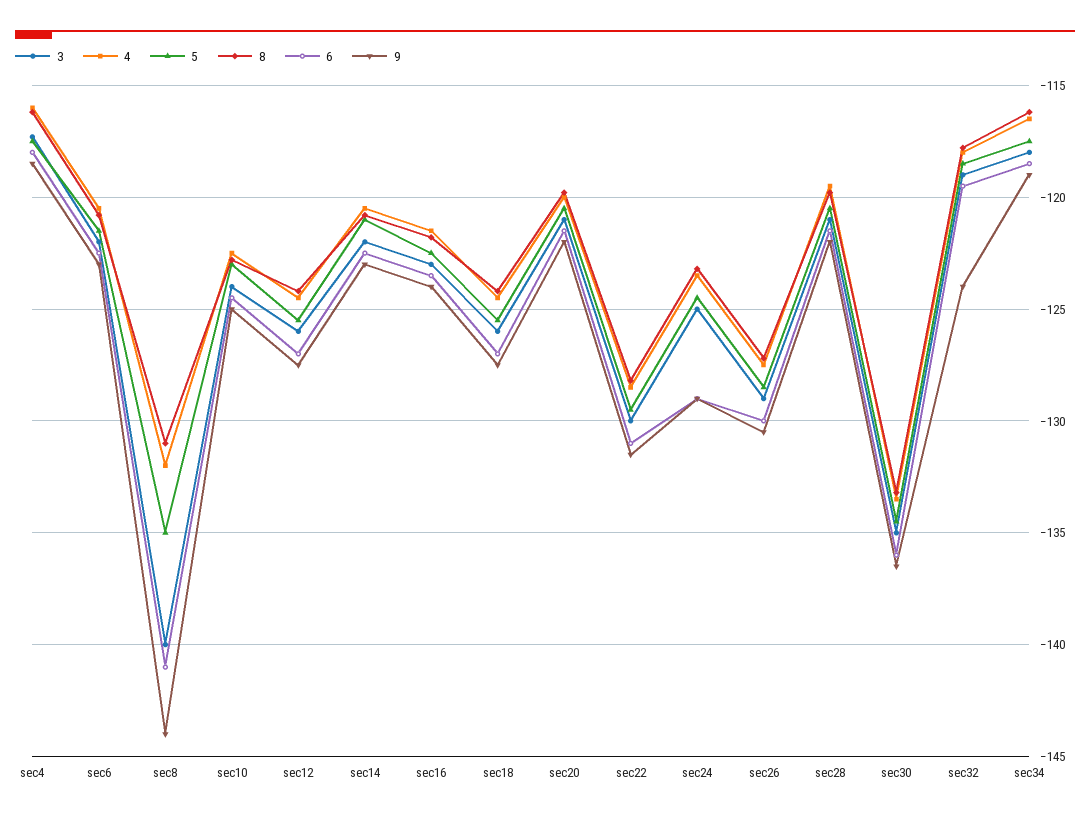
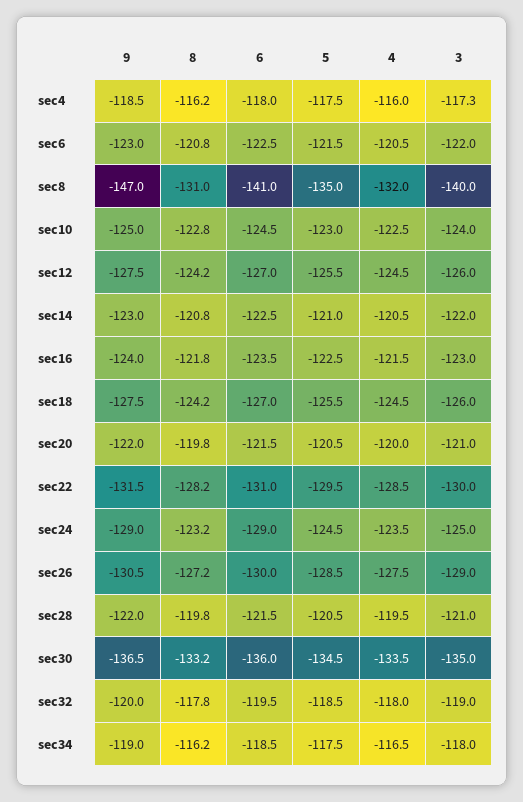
  {
    "3": {
      "sec4": -117.3,
      "sec6": -122,
      "sec8": -140,
      "sec10": -124,
      "sec12": -126,
      "sec14": -122,
      "sec16": -123,
      "sec18": -126,
      "sec20": -121,
      "sec22": -130,
      "sec24": -125,
      "sec26": -129,
      "sec28": -121,
      "sec30": -135,
      "sec32": -119,
      "sec34": -118
    },
    "4": {
      "sec4": -116,
      "sec6": -120.5,
      "sec8": -132,
      "sec10": -122.5,
      "sec12": -124.5,
      "sec14": -120.5,
      "sec16": -121.5,
      "sec18": -124.5,
      "sec20": -120,
      "sec22": -128.5,
      "sec24": -123.5,
      "sec26": -127.5,
      "sec28": -119.5,
      "sec30": -133.5,
      "sec32": -118,
      "sec34": -116.5
    },
    "5": {
      "sec4": -117.5,
      "sec6": -121.5,
      "sec8": -135,
      "sec10": -123,
      "sec12": -125.5,
      "sec14": -121,
      "sec16": -122.5,
      "sec18": -125.5,
      "sec20": -120.5,
      "sec22": -129.5,
      "sec24": -124.5,
      "sec26": -128.5,
      "sec28": -120.5,
      "sec30": -134.5,
      "sec32": -118.5,
      "sec34": -117.5
    },
    "8": {
      "sec4": -116.2,
      "sec6": -120.8,
      "sec8": -131,
      "sec10": -122.8,
      "sec12": -124.2,
      "sec14": -120.8,
      "sec16": -121.8,
      "sec18": -124.2,
      "sec20": -119.8,
      "sec22": -128.2,
      "sec24": -123.2,
      "sec26": -127.2,
      "sec28": -119.8,
      "sec30": -133.2,
      "sec32": -117.8,
      "sec34": -116.2
    },
    "6": {
      "sec4": -118,
      "sec6": -122.5,
      "sec8": -141,
      "sec10": -124.5,
      "sec12": -127,
      "sec14": -122.5,
      "sec16": -123.5,
      "sec18": -127,
      "sec20": -121.5,
      "sec22": -131,
      "sec24": -129,
      "sec26": -130,
      "sec28": -121.5,
      "sec30": -136,
      "sec32": -119.5,
      "sec34": -118.5
    },
    "9": {
      "sec4": -118.5,
      "sec6": -123,
-     "sec8": -144,
+     "sec8": -147,
      "sec10": -125,
      "sec12": -127.5,
      "sec14": -123,
      "sec16": -124,
      "sec18": -127.5,
      "sec20": -122,
      "sec22": -131.5,
      "sec24": -129,
      "sec26": -130.5,
      "sec28": -122,
      "sec30": -136.5,
-     "sec32": -124,
+     "sec32": -120,
      "sec34": -119
    }
  }

